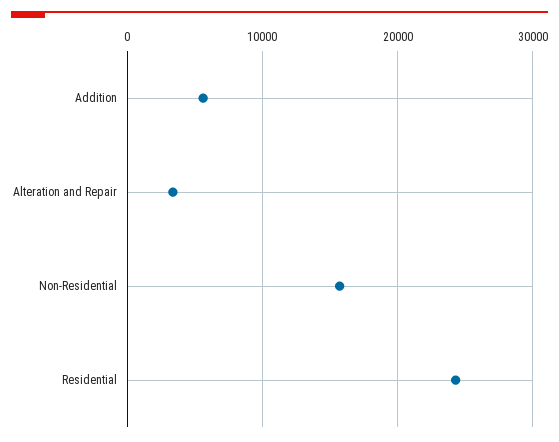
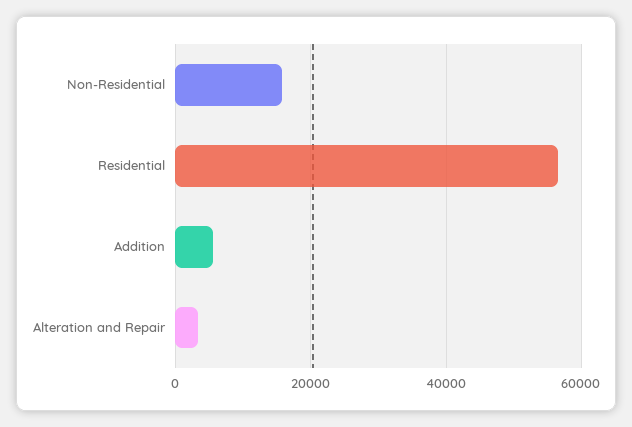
  {
    "Addition": 6000,
    "Alteration and Repair": 3000,
    "Non-Residential": 16000,
-   "Residential": 24000
+   "Residential": 56000
  }

